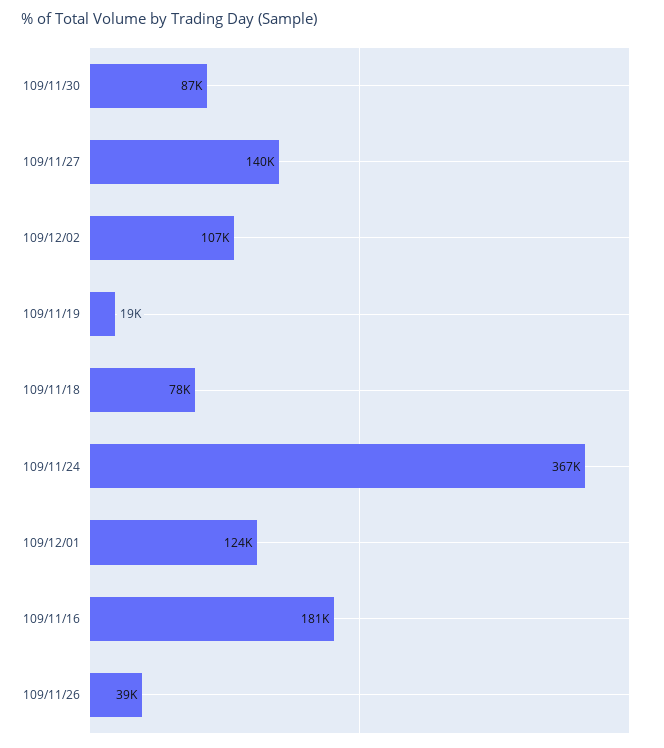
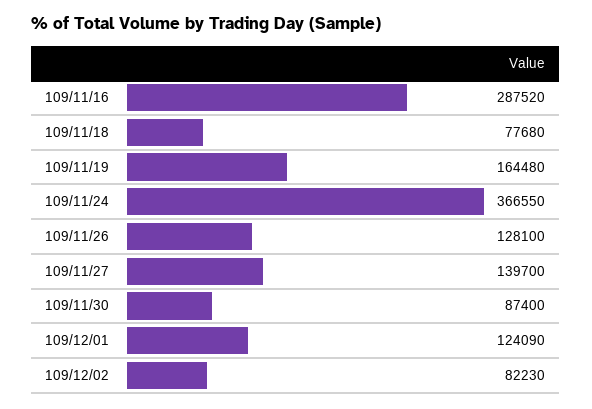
  {
    "109/11/30": 87400,
    "109/11/27": 139700,
-   "109/12/02": 107000,
+   "109/12/02": 82230,
-   "109/11/19": 19000,
+   "109/11/19": 164480,
    "109/11/18": 77680,
    "109/11/24": 366550,
    "109/12/01": 124090,
-   "109/11/16": 181000,
+   "109/11/16": 287520,
-   "109/11/26": 39000
+   "109/11/26": 128100
  }

